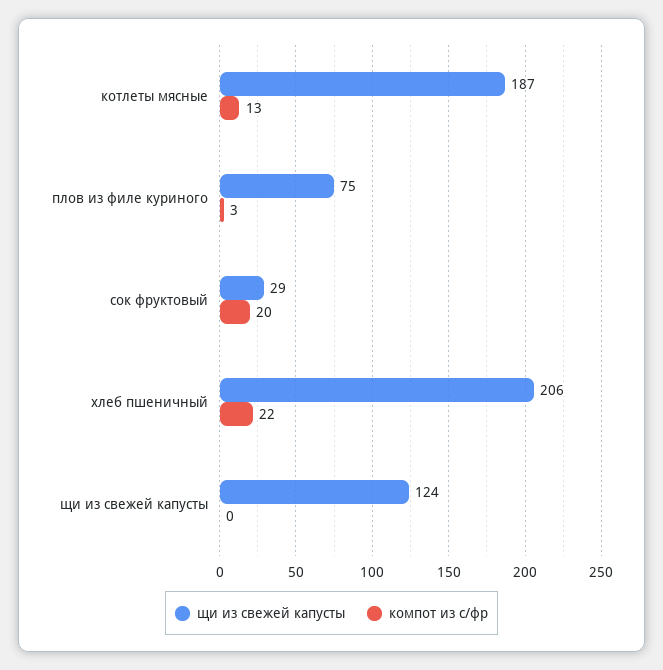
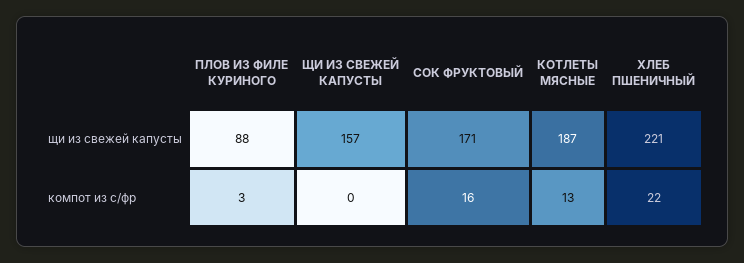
  {
    "щи из свежей капусты": {
      "котлеты мясные": 187,
-     "плов из филе куриного": 75,
+     "плов из филе куриного": 88,
-     "сок фруктовый": 29,
+     "сок фруктовый": 171,
-     "хлеб пшеничный": 206,
+     "хлеб пшеничный": 221,
-     "щи из свежей капусты": 124
+     "щи из свежей капусты": 157
    },
    "компот из с/фр": {
      "котлеты мясные": 13,
      "плов из филе куриного": 3,
-     "сок фруктовый": 20,
+     "сок фруктовый": 16,
      "хлеб пшеничный": 22,
      "щи из свежей капусты": 0
    }
  }

